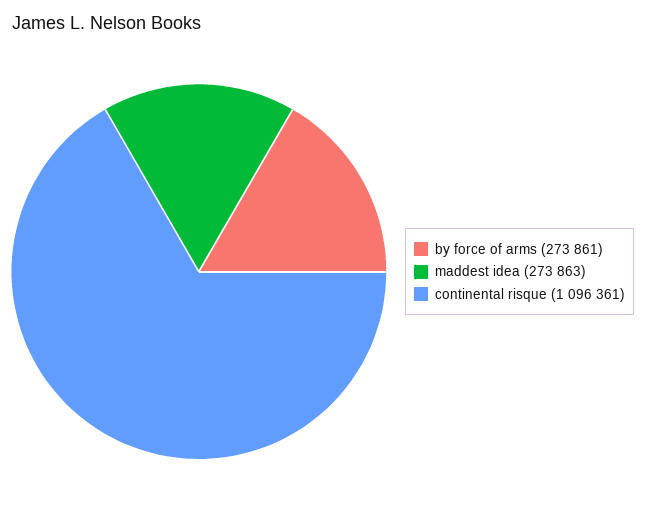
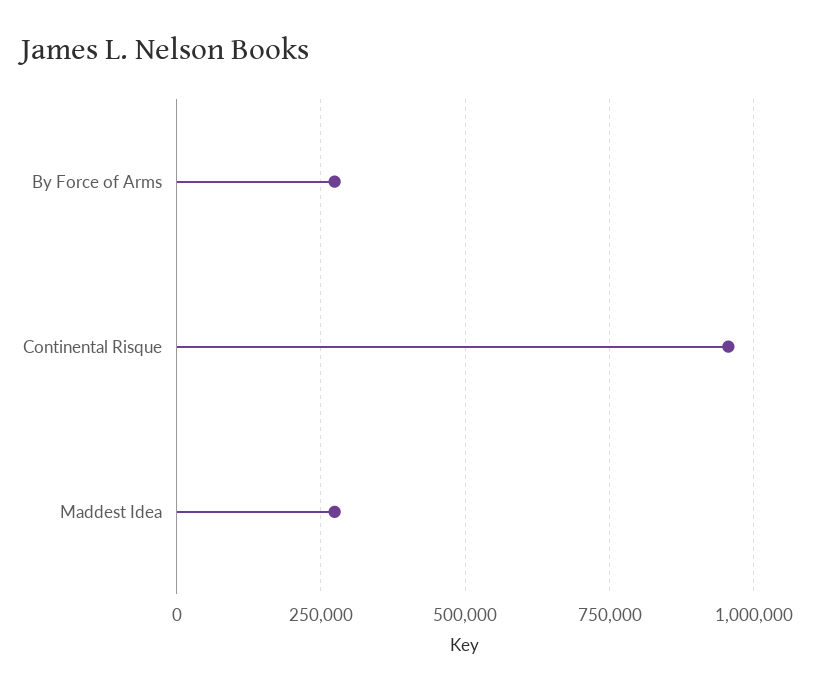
  {
    "by force of arms": 273861,
    "maddest idea": 273863,
-   "continental risque": 1096361
+   "continental risque": 950000
  }

